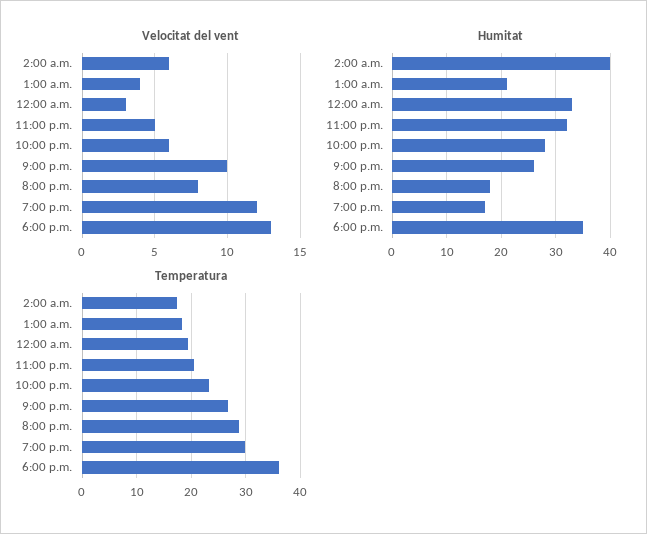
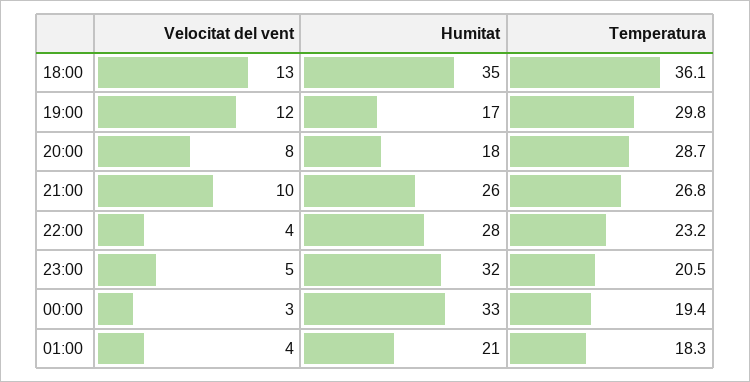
  {
    "Velocitat del vent": {
-     "2:00 a.m.": 6,
      "1:00 a.m.": 4,
      "12:00 a.m.": 3,
      "11:00 p.m.": 5,
-     "10:00 p.m.": 6,
+     "10:00 p.m.": 4,
      "9:00 p.m.": 10,
      "8:00 p.m.": 8,
      "7:00 p.m.": 12,
      "6:00 p.m.": 13
    },
    "Humitat": {
-     "2:00 a.m.": 40,
      "1:00 a.m.": 21,
      "12:00 a.m.": 33,
      "11:00 p.m.": 32,
      "10:00 p.m.": 28,
      "9:00 p.m.": 26,
      "8:00 p.m.": 18,
      "7:00 p.m.": 17,
      "6:00 p.m.": 35
    },
    "Temperatura": {
-     "2:00 a.m.": 18,
      "1:00 a.m.": 18.3,
      "12:00 a.m.": 19.4,
      "11:00 p.m.": 20.5,
      "10:00 p.m.": 23.2,
      "9:00 p.m.": 26.8,
      "8:00 p.m.": 28.7,
      "7:00 p.m.": 29.8,
      "6:00 p.m.": 36.1
    }
  }

